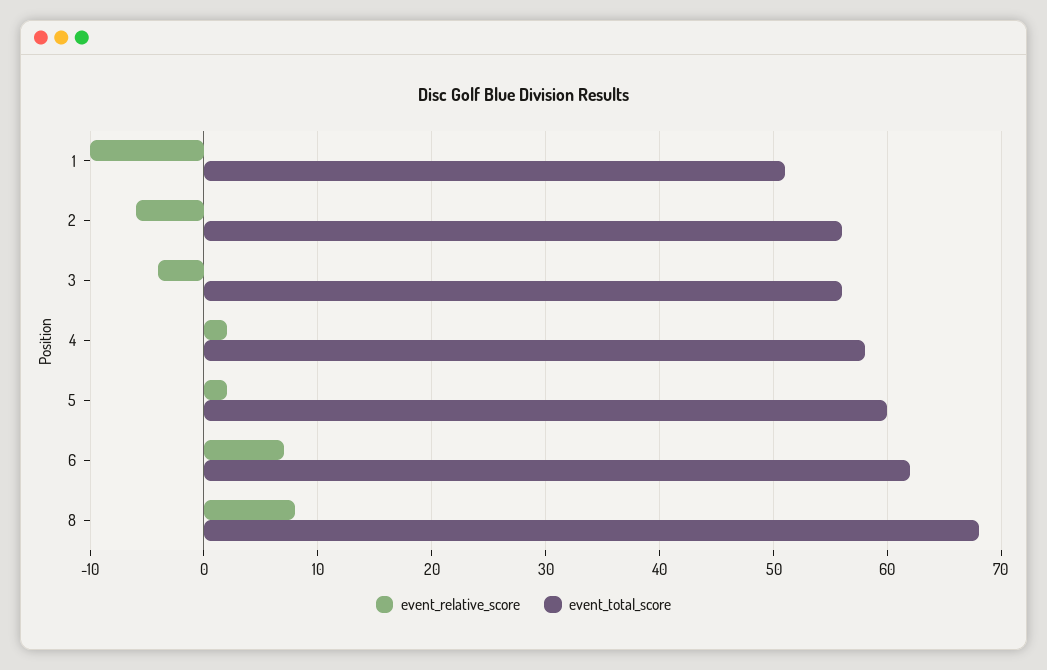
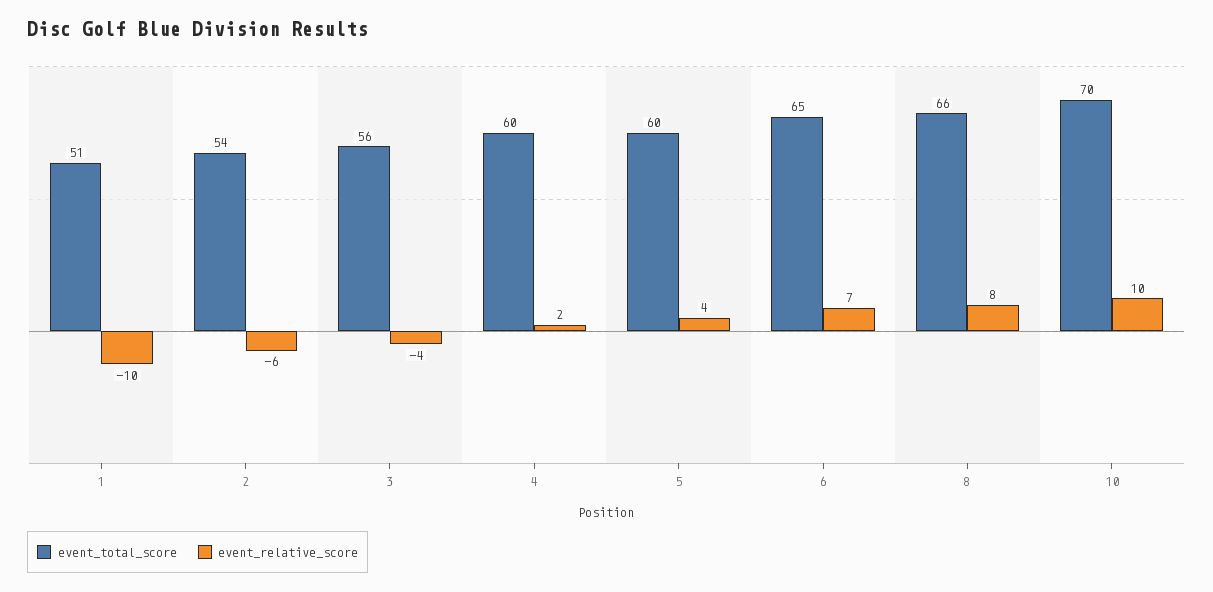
  {
    "event_relative_score": {
      "1": -10,
      "2": -6,
      "3": -4,
      "4": 2,
-     "5": 2,
+     "5": 4,
      "6": 7,
-     "8": 8
+     "8": 8,
+     "10": 10
    },
    "event_total_score": {
      "1": 51,
-     "2": 56,
+     "2": 54,
      "3": 56,
-     "4": 58,
+     "4": 60,
      "5": 60,
-     "6": 62,
+     "6": 65,
-     "8": 68
+     "8": 66,
+     "10": 70
    }
  }

